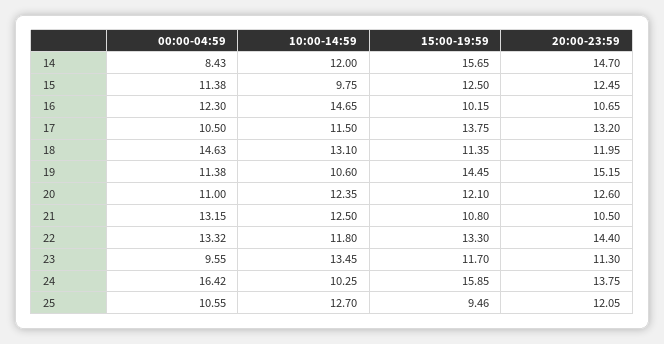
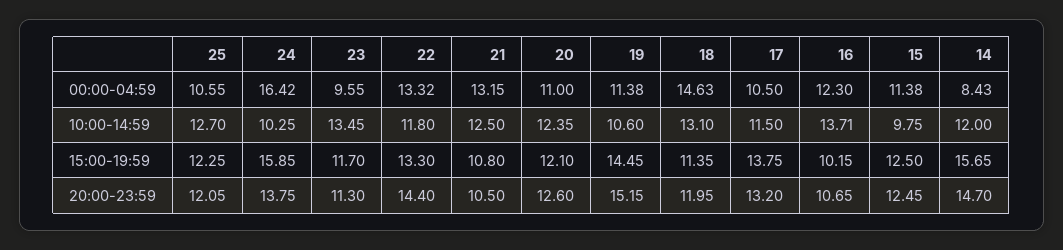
  {
    "00:00-04:59": {
      "14": 8.43,
      "15": 11.38,
      "16": 12.3,
      "17": 10.5,
      "18": 14.63,
      "19": 11.38,
      "20": 11,
      "21": 13.15,
      "22": 13.32,
      "23": 9.55,
      "24": 16.42,
      "25": 10.55
    },
    "10:00-14:59": {
      "14": 12,
      "15": 9.75,
-     "16": 14.65,
+     "16": 13.71,
      "17": 11.5,
      "18": 13.1,
      "19": 10.6,
      "20": 12.35,
      "21": 12.5,
      "22": 11.8,
      "23": 13.45,
      "24": 10.25,
      "25": 12.7
    },
    "15:00-19:59": {
      "14": 15.65,
      "15": 12.5,
      "16": 10.15,
      "17": 13.75,
      "18": 11.35,
      "19": 14.45,
      "20": 12.1,
      "21": 10.8,
      "22": 13.3,
      "23": 11.7,
      "24": 15.85,
-     "25": 9.46
+     "25": 12.25
    },
    "20:00-23:59": {
      "14": 14.7,
      "15": 12.45,
      "16": 10.65,
      "17": 13.2,
      "18": 11.95,
      "19": 15.15,
      "20": 12.6,
      "21": 10.5,
      "22": 14.4,
      "23": 11.3,
      "24": 13.75,
      "25": 12.05
    }
  }

